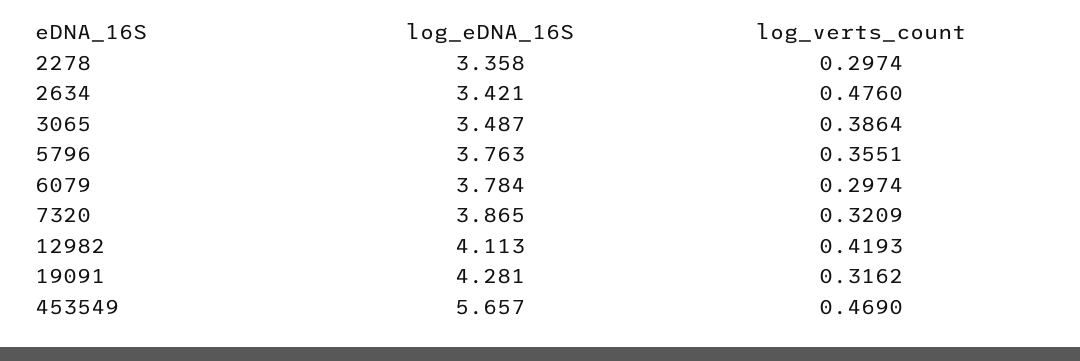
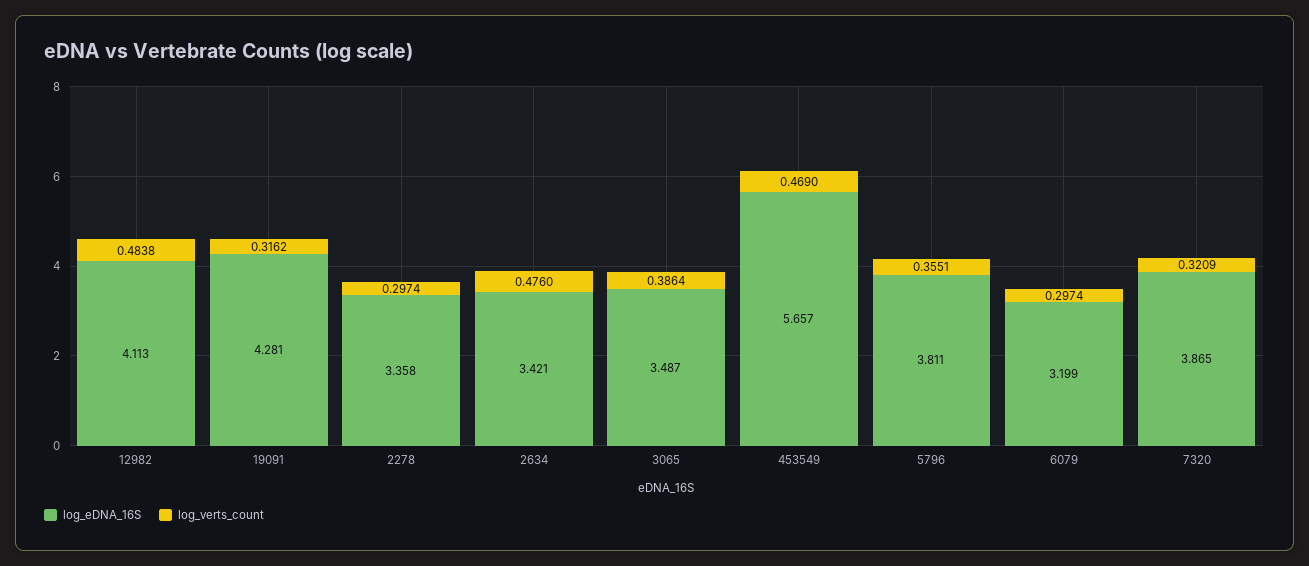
  {
    "log_eDNA_16S": {
      "2278": 3.358,
      "2634": 3.421,
      "3065": 3.487,
-     "5796": 3.763,
+     "5796": 3.811,
-     "6079": 3.784,
+     "6079": 3.199,
      "7320": 3.865,
      "12982": 4.113,
      "19091": 4.281,
      "453549": 5.657
    },
    "log_verts_count": {
      "2278": 0.2974,
      "2634": 0.476,
      "3065": 0.3864,
      "5796": 0.3551,
      "6079": 0.2974,
      "7320": 0.3209,
-     "12982": 0.4193,
+     "12982": 0.4838,
      "19091": 0.3162,
      "453549": 0.469
    }
  }

